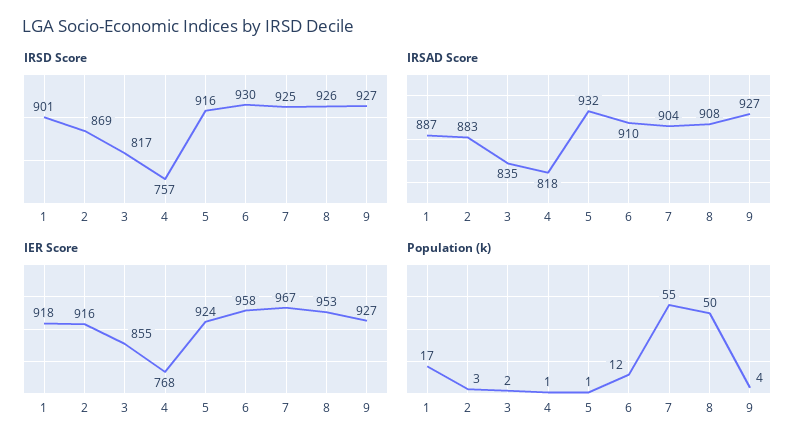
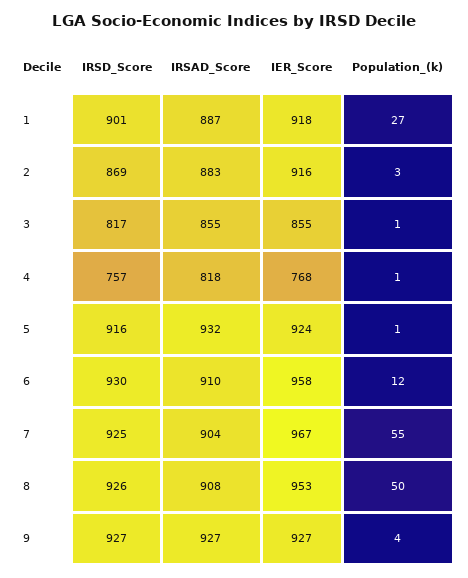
  {
    "IRSD Score": {
      "1": 901,
      "2": 869,
      "3": 817,
      "4": 757,
      "5": 916,
      "6": 930,
      "7": 925,
      "8": 926,
      "9": 927
    },
    "IRSAD Score": {
      "1": 887,
      "2": 883,
-     "3": 835,
+     "3": 855,
      "4": 818,
      "5": 932,
      "6": 910,
      "7": 904,
      "8": 908,
      "9": 927
    },
    "IER Score": {
      "1": 918,
      "2": 916,
      "3": 855,
      "4": 768,
      "5": 924,
      "6": 958,
      "7": 967,
      "8": 953,
      "9": 927
    },
    "Population (k)": {
-     "1": 17,
+     "1": 27,
      "2": 3,
-     "3": 2,
+     "3": 1,
      "4": 1,
      "5": 1,
      "6": 12,
      "7": 55,
      "8": 50,
      "9": 4
    }
  }

